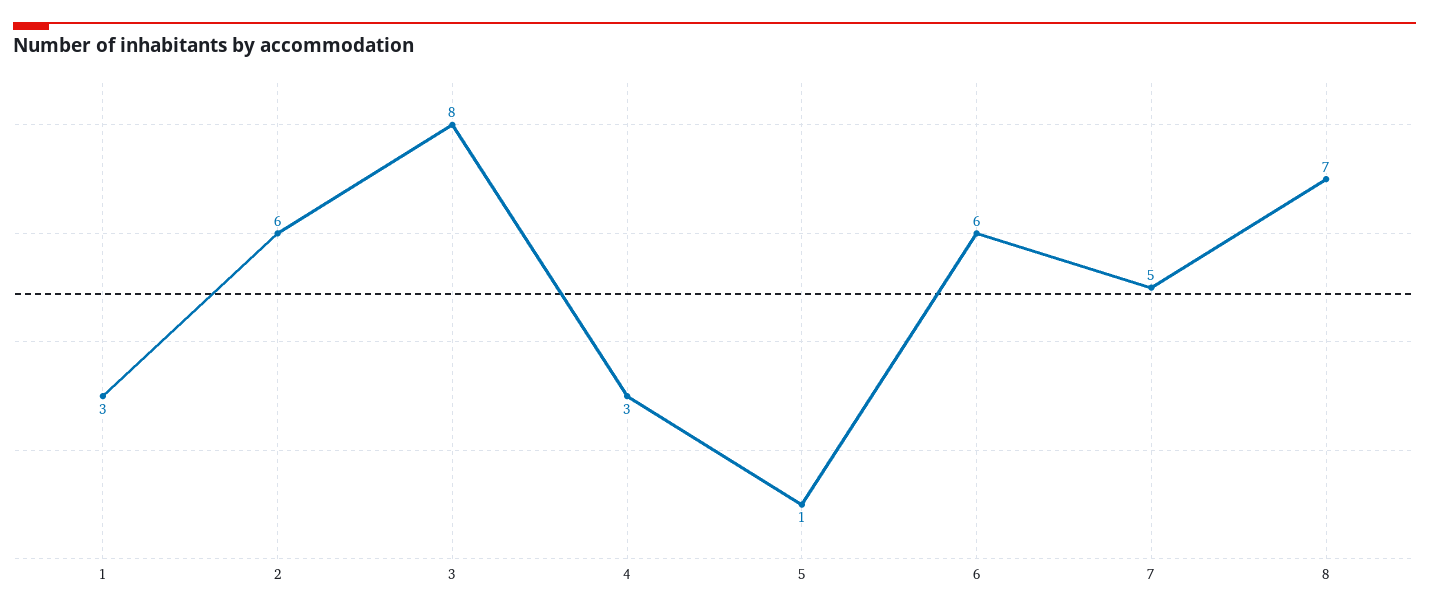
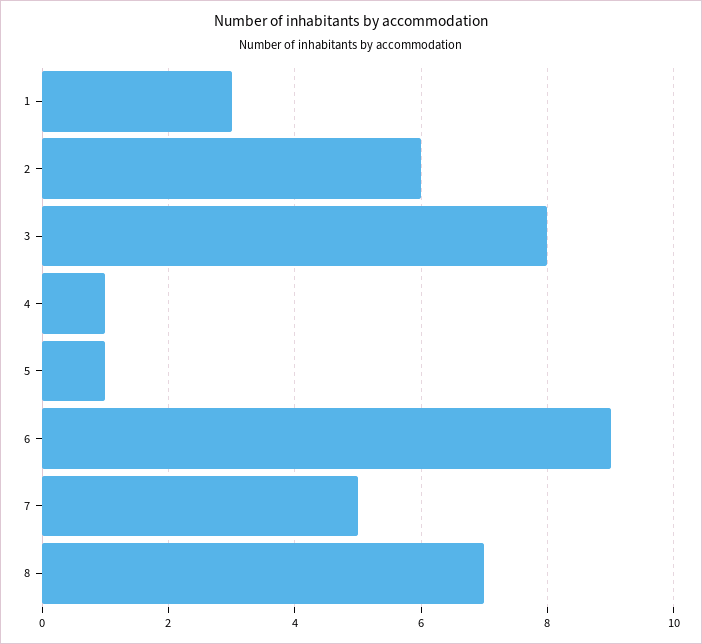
  {
    "1": 3,
    "2": 6,
    "3": 8,
-   "4": 3,
+   "4": 1,
    "5": 1,
-   "6": 6,
+   "6": 9,
    "7": 5,
    "8": 7
  }

